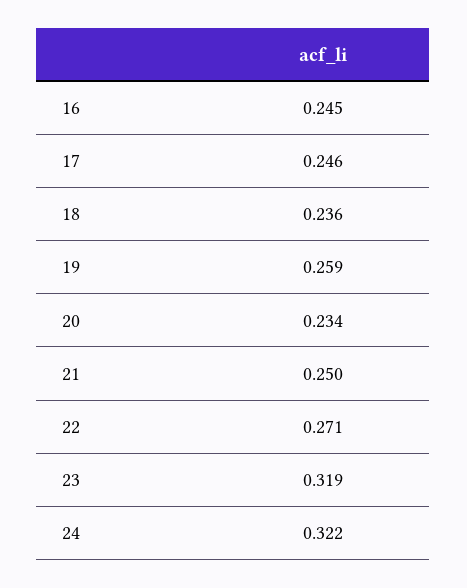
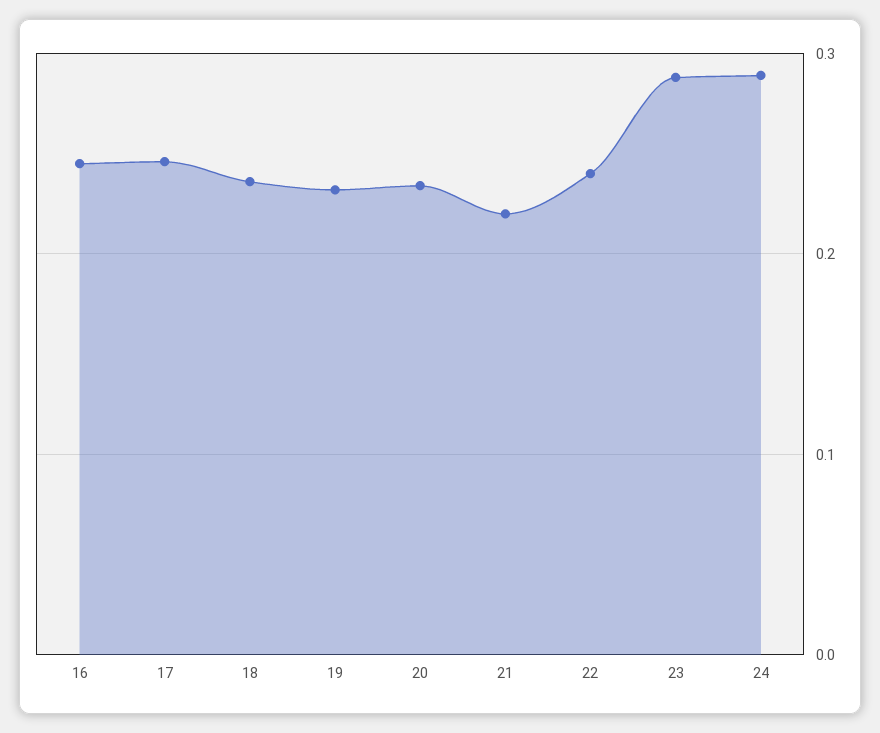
  {
    "16": 0.245,
    "17": 0.246,
    "18": 0.236,
-   "19": 0.259,
+   "19": 0.23,
    "20": 0.234,
-   "21": 0.25,
+   "21": 0.22,
-   "22": 0.271,
+   "22": 0.24,
-   "23": 0.319,
+   "23": 0.29,
-   "24": 0.322
+   "24": 0.29
  }

